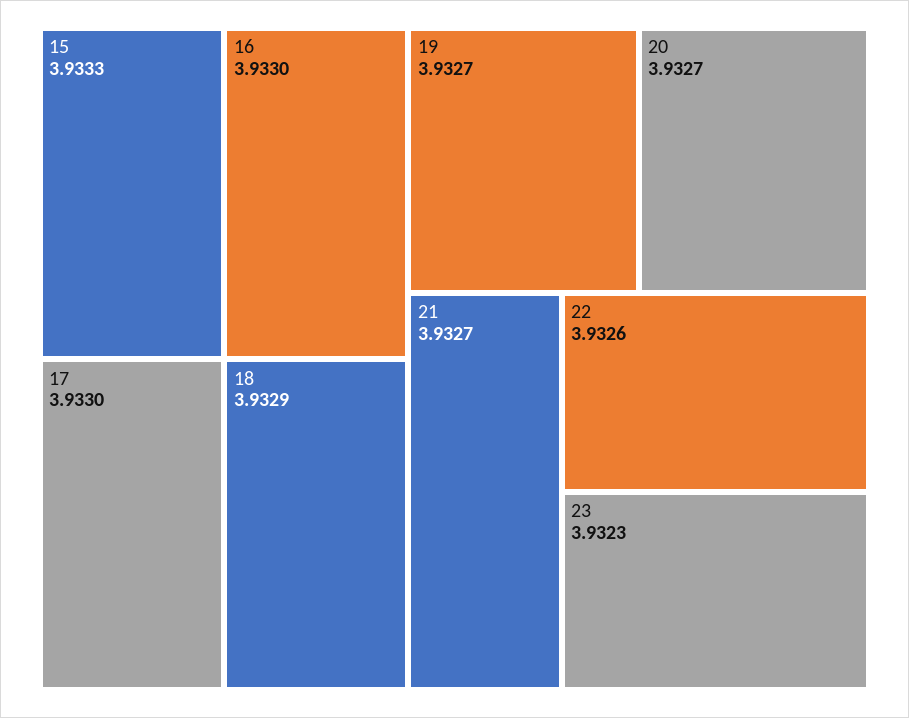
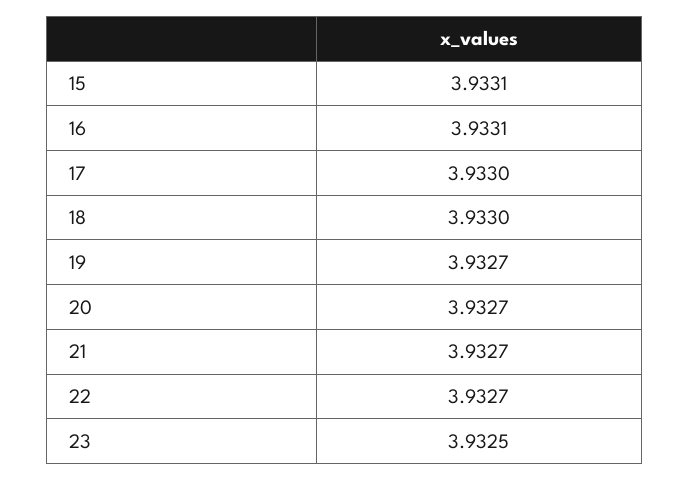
  {
-   "15": 3.9333,
+   "15": 3.9331,
-   "16": 3.933,
+   "16": 3.9331,
    "17": 3.933,
-   "18": 3.9329,
+   "18": 3.933,
    "19": 3.9327,
    "20": 3.9327,
    "21": 3.9327,
-   "22": 3.9326,
+   "22": 3.9327,
-   "23": 3.9323
+   "23": 3.9325
  }

